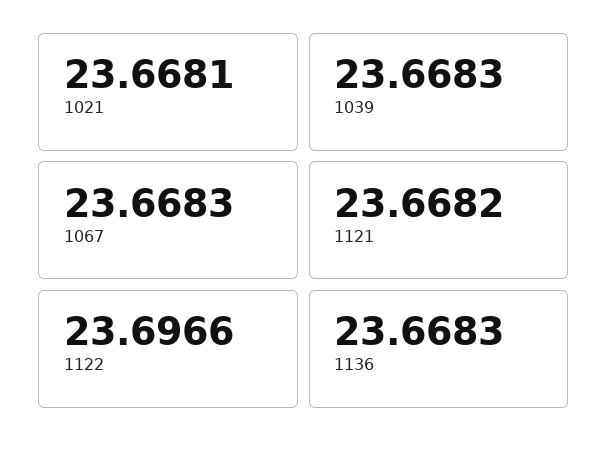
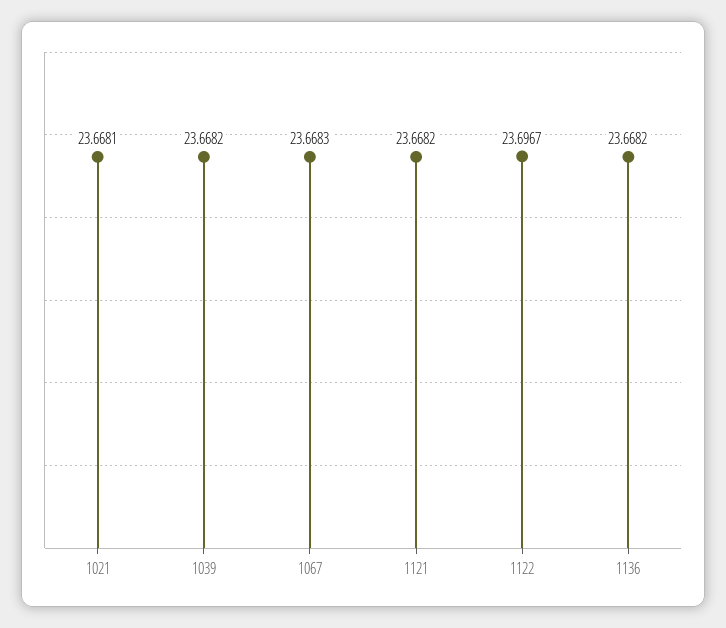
  {
    "1021": 23.6681,
-   "1039": 23.6683,
+   "1039": 23.6682,
    "1067": 23.6683,
    "1121": 23.6682,
-   "1122": 23.6966,
+   "1122": 23.6967,
-   "1136": 23.6683
+   "1136": 23.6682
  }

